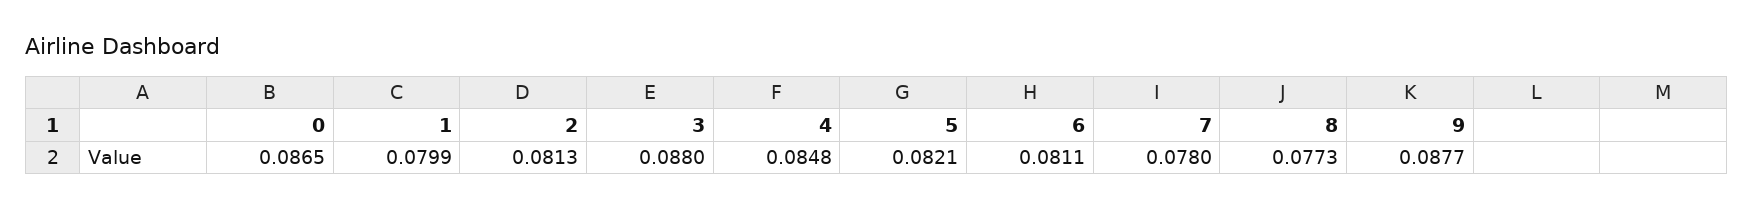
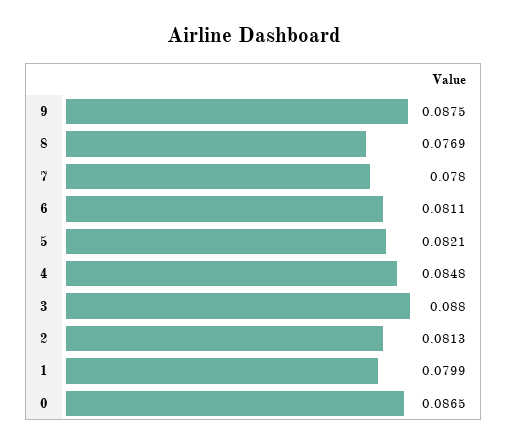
  {
    "0": 0.0865,
    "1": 0.0799,
    "2": 0.0813,
    "3": 0.088,
    "4": 0.0848,
    "5": 0.0821,
    "6": 0.0811,
    "7": 0.078,
-   "8": 0.0773,
+   "8": 0.0769,
-   "9": 0.0877
+   "9": 0.0875
  }

